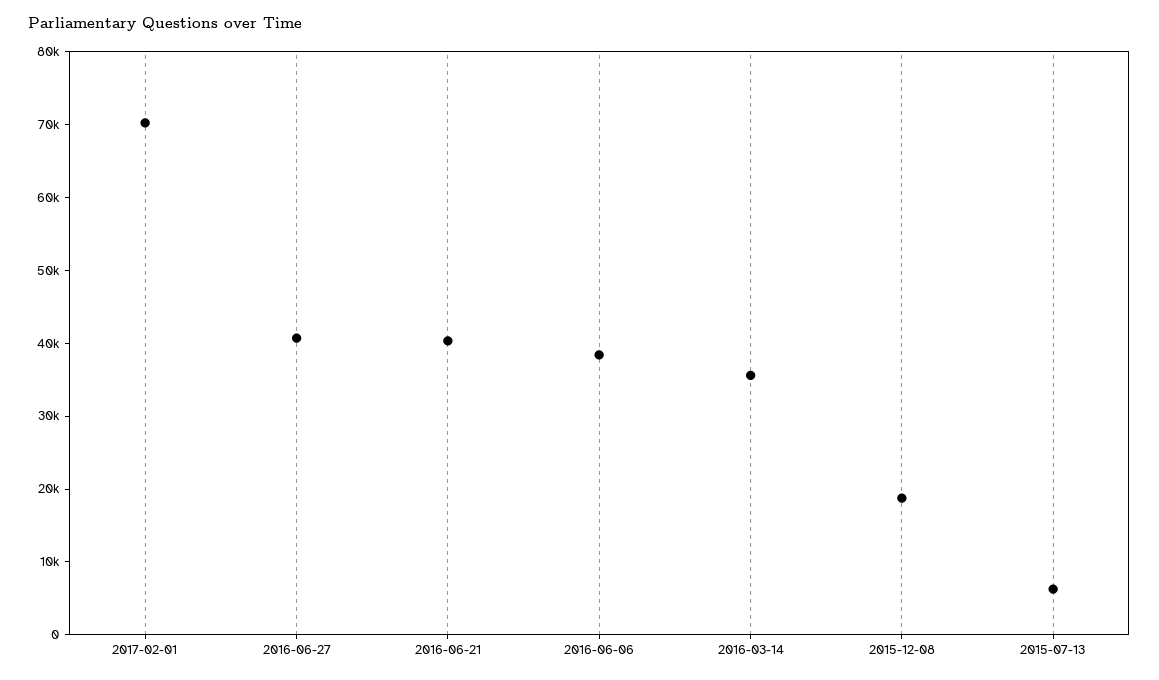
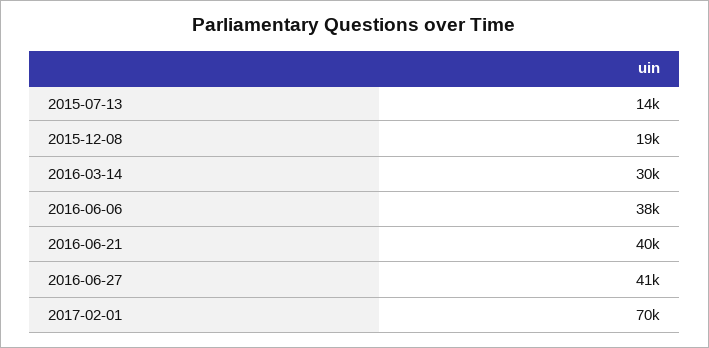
  {
    "2017-02-01": 70000,
    "2016-06-27": 41000,
    "2016-06-21": 40000,
    "2016-06-06": 38000,
-   "2016-03-14": 36000,
+   "2016-03-14": 30000,
    "2015-12-08": 19000,
-   "2015-07-13": 6000
+   "2015-07-13": 14000
  }

